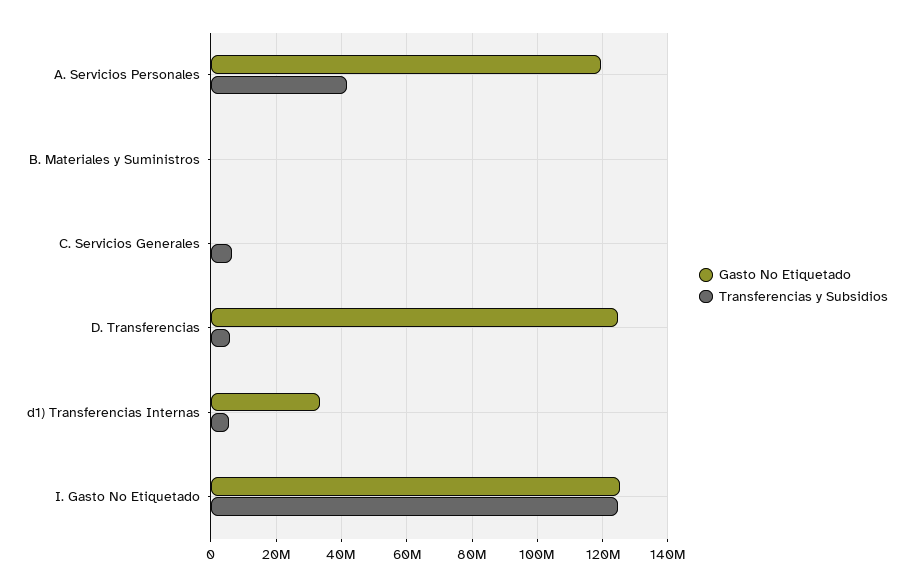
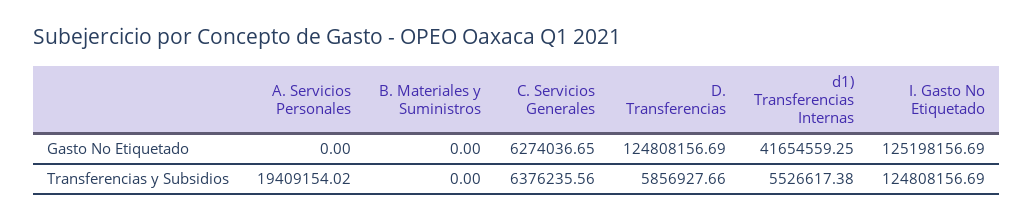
  {
    "Gasto No Etiquetado": {
-     "A. Servicios Personales": 120000000,
+     "A. Servicios Personales": 0,
      "B. Materiales y Suministros": 0,
-     "C. Servicios Generales": 0,
+     "C. Servicios Generales": 6274036.65,
      "D. Transferencias": 124808156.69,
-     "d1) Transferencias Internas": 34000000,
+     "d1) Transferencias Internas": 41654559.25,
      "I. Gasto No Etiquetado": 125198156.69
    },
    "Transferencias y Subsidios": {
-     "A. Servicios Personales": 42000000,
+     "A. Servicios Personales": 19409154.02,
      "B. Materiales y Suministros": 0,
      "C. Servicios Generales": 6376235.56,
      "D. Transferencias": 5856927.66,
      "d1) Transferencias Internas": 5526617.38,
      "I. Gasto No Etiquetado": 124808156.69
    }
  }

